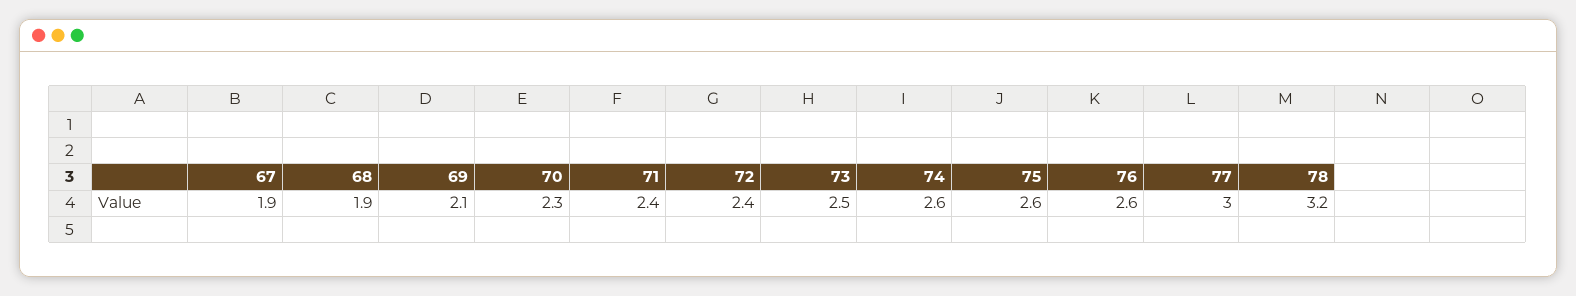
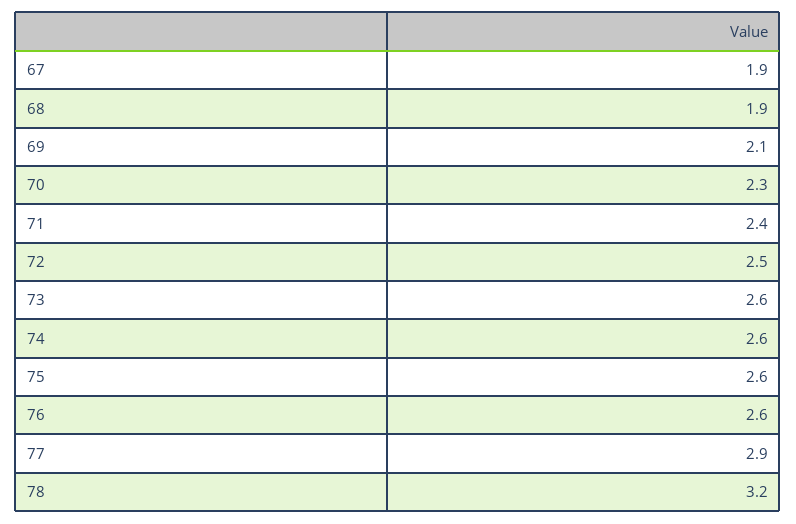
  {
    "67": 1.9,
    "68": 1.9,
    "69": 2.1,
    "70": 2.3,
    "71": 2.4,
-   "72": 2.4,
+   "72": 2.5,
-   "73": 2.5,
+   "73": 2.6,
    "74": 2.6,
    "75": 2.6,
    "76": 2.6,
-   "77": 3,
+   "77": 2.9,
    "78": 3.2
  }

